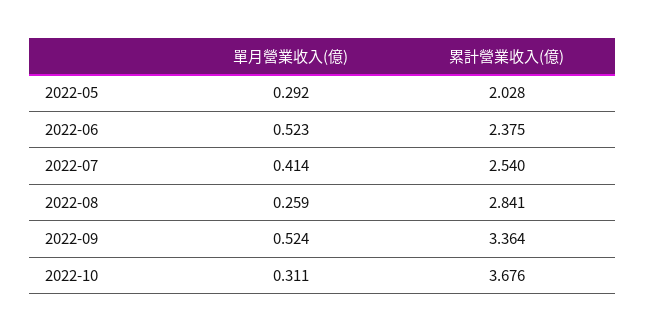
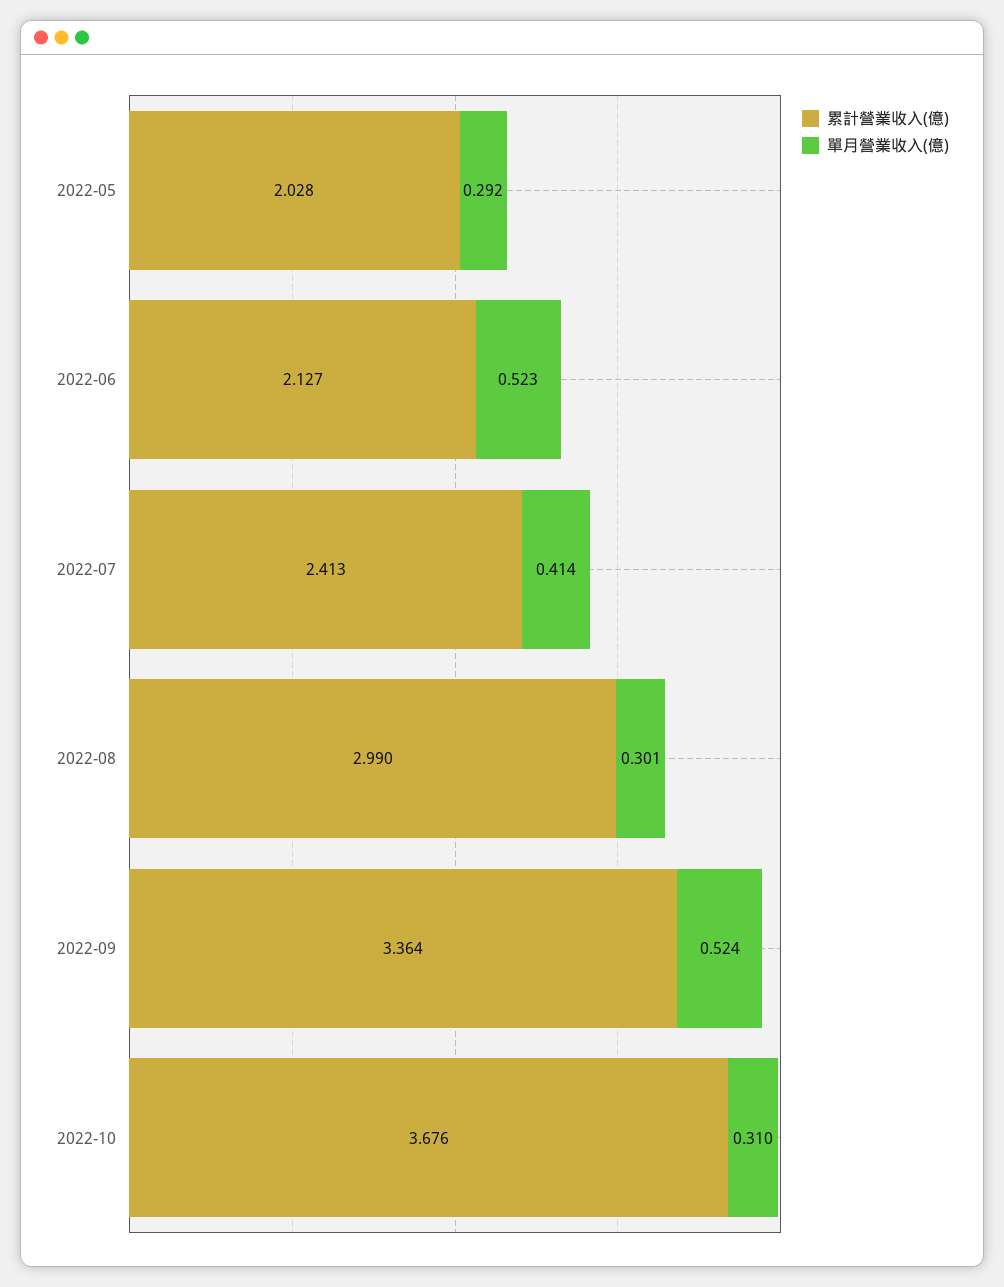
  {
    "單月營業收入(億)": {
      "2022-05": 0.292,
      "2022-06": 0.523,
      "2022-07": 0.414,
-     "2022-08": 0.259,
+     "2022-08": 0.301,
      "2022-09": 0.524,
-     "2022-10": 0.311
+     "2022-10": 0.31
    },
    "累計營業收入(億)": {
      "2022-05": 2.028,
-     "2022-06": 2.375,
+     "2022-06": 2.127,
-     "2022-07": 2.54,
+     "2022-07": 2.413,
-     "2022-08": 2.841,
+     "2022-08": 2.99,
      "2022-09": 3.364,
      "2022-10": 3.676
    }
  }

